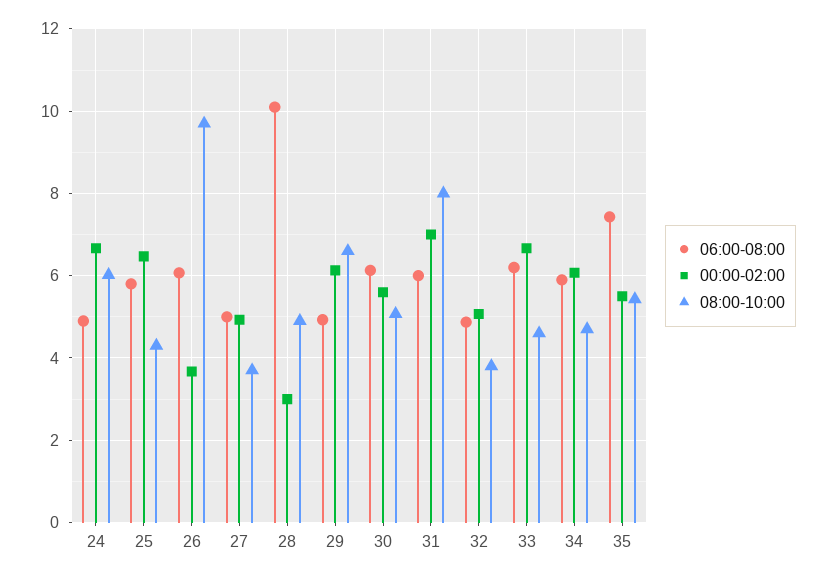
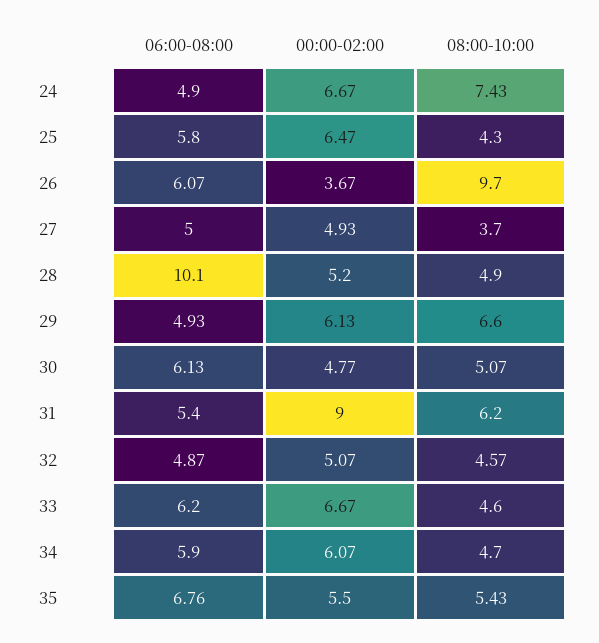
  {
    "06:00-08:00": {
      "24": 4.9,
      "25": 5.8,
      "26": 6.07,
      "27": 5,
      "28": 10.1,
      "29": 4.93,
      "30": 6.13,
-     "31": 6,
+     "31": 5.4,
      "32": 4.87,
      "33": 6.2,
      "34": 5.9,
-     "35": 7.4
+     "35": 6.76
    },
    "00:00-02:00": {
      "24": 6.67,
      "25": 6.47,
      "26": 3.67,
      "27": 4.93,
-     "28": 3,
+     "28": 5.2,
      "29": 6.13,
-     "30": 5.6,
+     "30": 4.77,
-     "31": 7,
+     "31": 9,
      "32": 5.07,
      "33": 6.67,
      "34": 6.07,
      "35": 5.5
    },
    "08:00-10:00": {
-     "24": 6,
+     "24": 7.43,
      "25": 4.3,
      "26": 9.7,
      "27": 3.7,
      "28": 4.9,
      "29": 6.6,
      "30": 5.07,
-     "31": 8,
+     "31": 6.2,
-     "32": 3.8,
+     "32": 4.57,
      "33": 4.6,
      "34": 4.7,
      "35": 5.43
    }
  }

